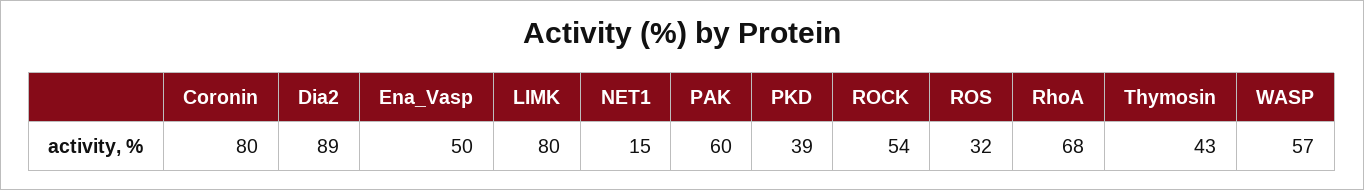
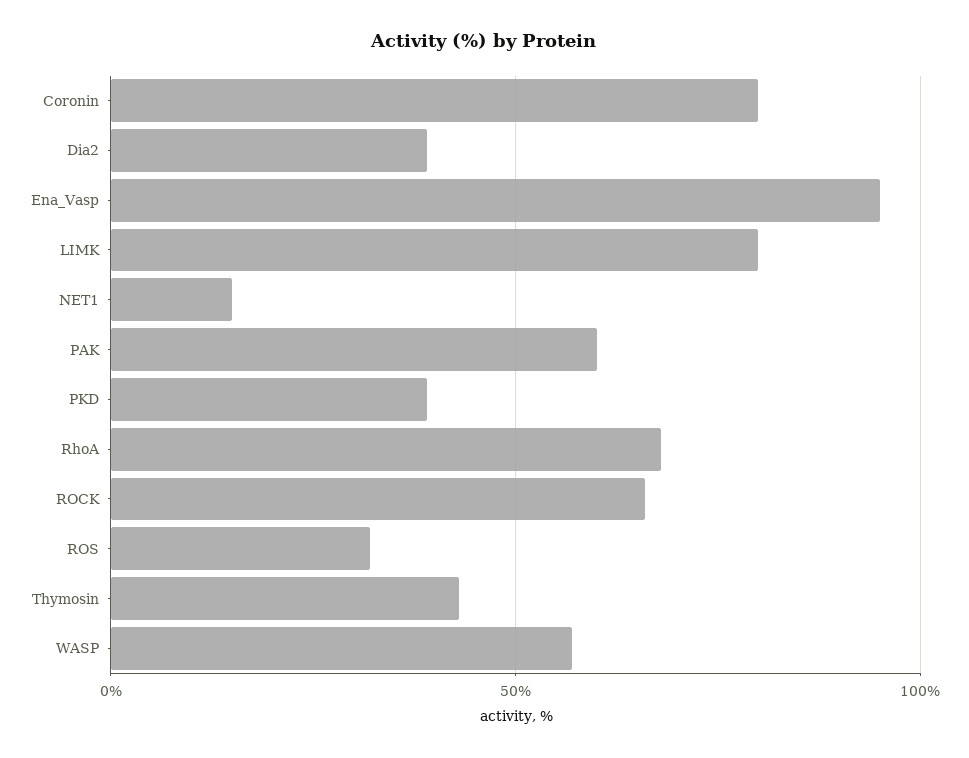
  {
    "Coronin": 80,
-   "Dia2": 89,
+   "Dia2": 40,
-   "Ena_Vasp": 50,
+   "Ena_Vasp": 95,
    "LIMK": 80,
    "NET1": 15,
    "PAK": 60,
    "PKD": 39,
-   "ROCK": 54,
+   "ROCK": 65,
    "ROS": 32,
    "RhoA": 68,
    "Thymosin": 43,
    "WASP": 57
  }

